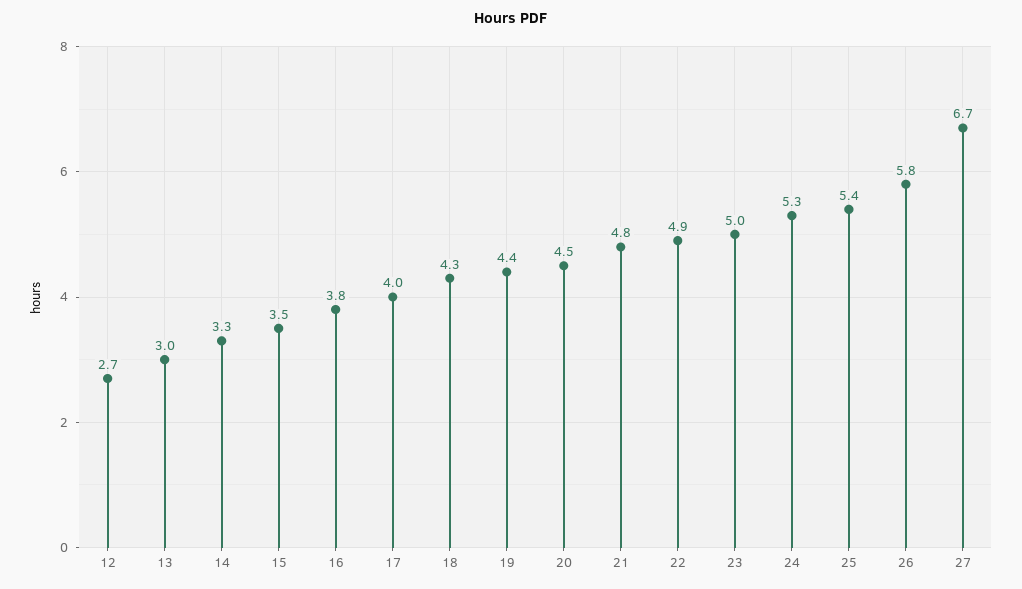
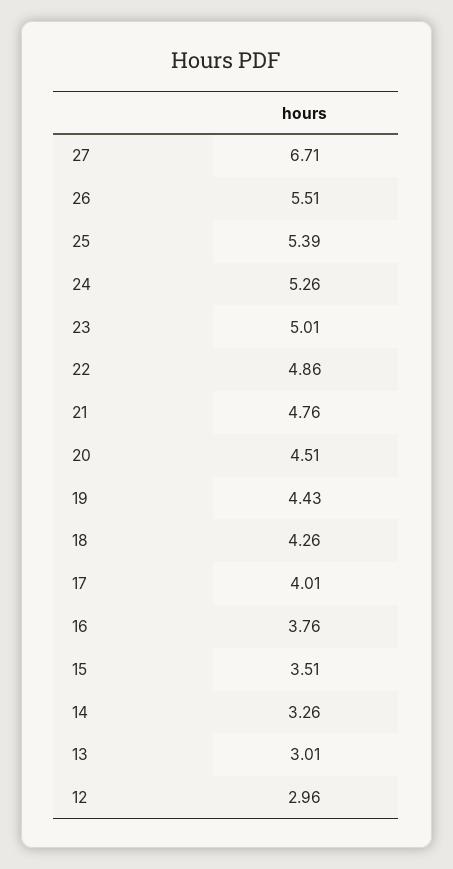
  {
-   "12": 2.7,
+   "12": 2.96,
    "13": 3.01,
    "14": 3.26,
    "15": 3.51,
    "16": 3.76,
    "17": 4.01,
    "18": 4.26,
    "19": 4.43,
    "20": 4.51,
    "21": 4.76,
    "22": 4.86,
    "23": 5.01,
    "24": 5.26,
    "25": 5.39,
-   "26": 5.8,
+   "26": 5.51,
    "27": 6.71
  }

